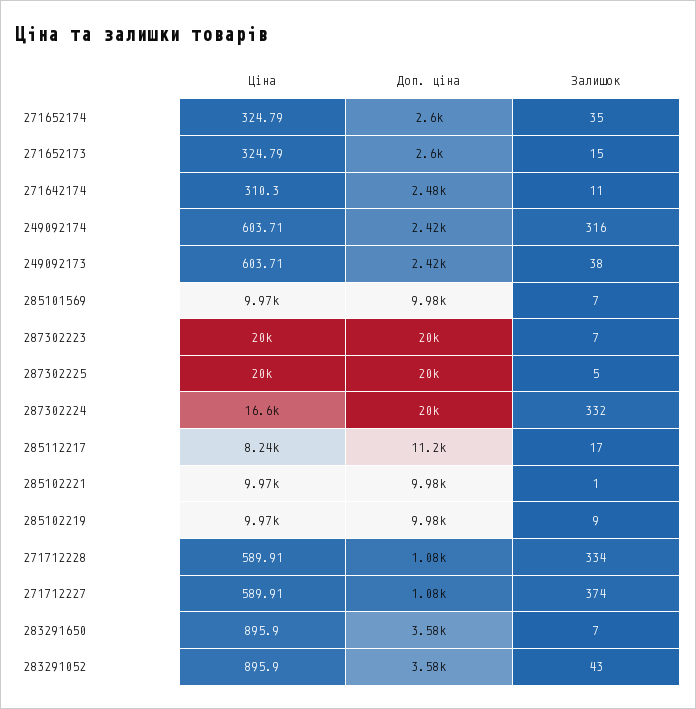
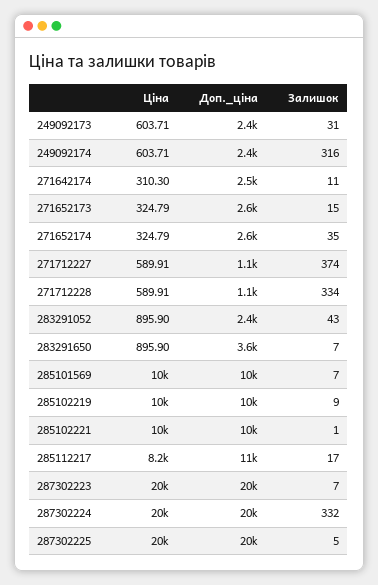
  {
    "Ціна": {
      "271652174": 324.79,
      "271652173": 324.79,
      "271642174": 310.3,
      "249092174": 603.71,
      "249092173": 603.71,
      "285101569": 9970,
      "287302223": 20000,
      "287302225": 20000,
-     "287302224": 16600,
+     "287302224": 20000,
      "285112217": 8240,
      "285102221": 9970,
      "285102219": 9970,
      "271712228": 589.91,
      "271712227": 589.91,
      "283291650": 895.9,
      "283291052": 895.9
    },
    "Доп. ціна": {
      "271652174": 2600,
      "271652173": 2600,
      "271642174": 2480,
      "249092174": 2420,
      "249092173": 2420,
      "285101569": 9980,
      "287302223": 20000,
      "287302225": 20000,
      "287302224": 20000,
      "285112217": 11200,
      "285102221": 9980,
      "285102219": 9980,
      "271712228": 1080,
      "271712227": 1080,
      "283291650": 3580,
-     "283291052": 3580
+     "283291052": 2400
    },
    "Залишок": {
      "271652174": 35,
      "271652173": 15,
      "271642174": 11,
      "249092174": 316,
-     "249092173": 38,
+     "249092173": 31,
      "285101569": 7,
      "287302223": 7,
      "287302225": 5,
      "287302224": 332,
      "285112217": 17,
      "285102221": 1,
      "285102219": 9,
      "271712228": 334,
      "271712227": 374,
      "283291650": 7,
      "283291052": 43
    }
  }

